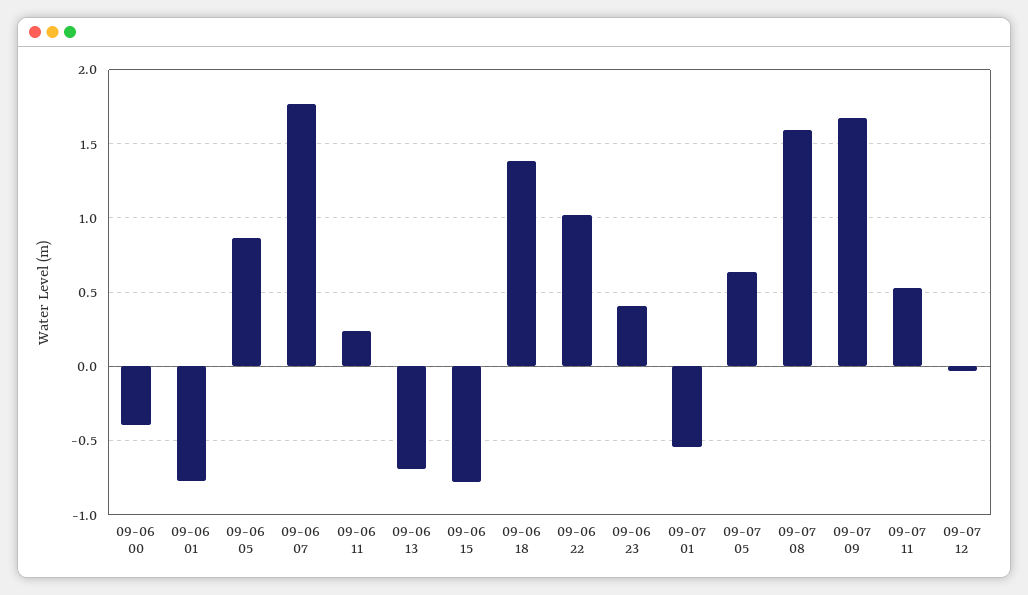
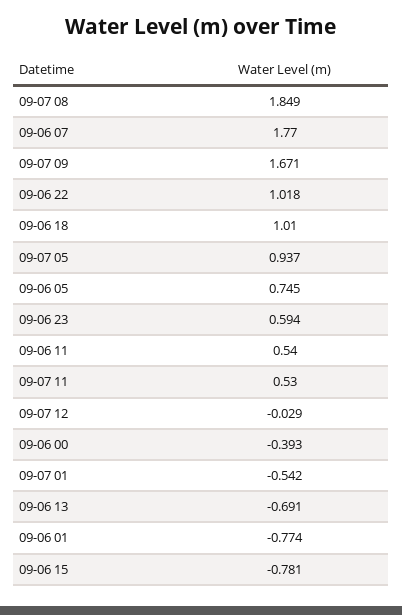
  {
    "09-06 00": -0.393,
    "09-06 01": -0.774,
-   "09-06 05": 0.85,
+   "09-06 05": 0.745,
    "09-06 07": 1.77,
-   "09-06 11": 0.25,
+   "09-06 11": 0.54,
    "09-06 13": -0.691,
    "09-06 15": -0.781,
-   "09-06 18": 1.4,
+   "09-06 18": 1.01,
    "09-06 22": 1.018,
-   "09-06 23": 0.4,
+   "09-06 23": 0.594,
    "09-07 01": -0.542,
-   "09-07 05": 0.65,
+   "09-07 05": 0.937,
-   "09-07 08": 1.6,
+   "09-07 08": 1.849,
    "09-07 09": 1.671,
    "09-07 11": 0.53,
    "09-07 12": -0.029
  }

